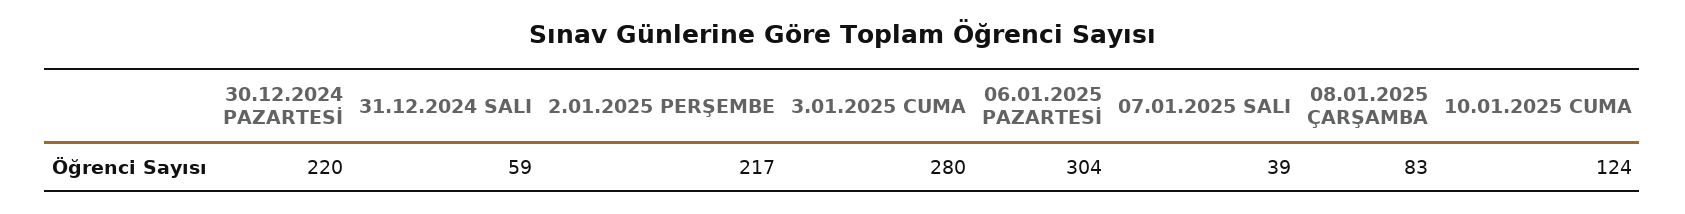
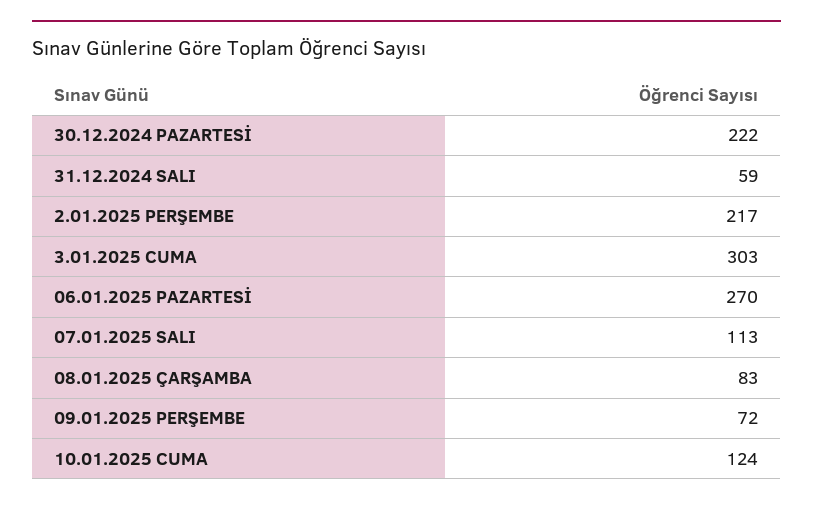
  {
-   "30.12.2024 PAZARTESİ": 220,
+   "30.12.2024 PAZARTESİ": 222,
    "31.12.2024 SALI": 59,
    "2.01.2025 PERŞEMBE": 217,
-   "3.01.2025 CUMA": 280,
+   "3.01.2025 CUMA": 303,
-   "06.01.2025 PAZARTESİ": 304,
+   "06.01.2025 PAZARTESİ": 270,
-   "07.01.2025 SALI": 39,
+   "07.01.2025 SALI": 113,
    "08.01.2025 ÇARŞAMBA": 83,
-   "10.01.2025 CUMA": 124
+   "10.01.2025 CUMA": 124,
+   "09.01.2025 PERŞEMBE": 72
  }

